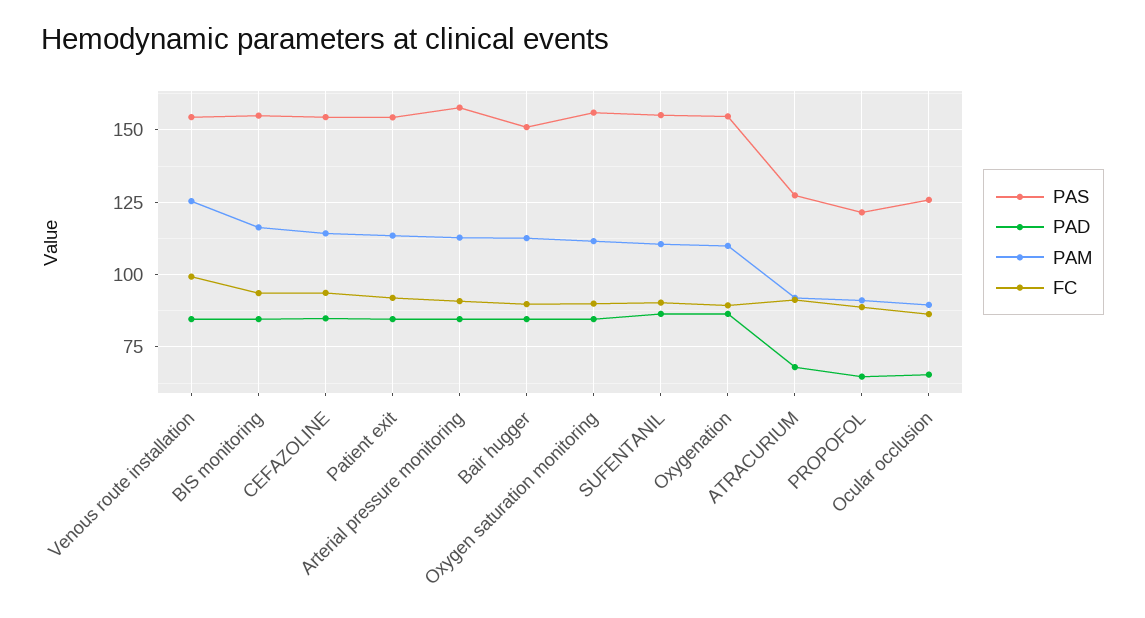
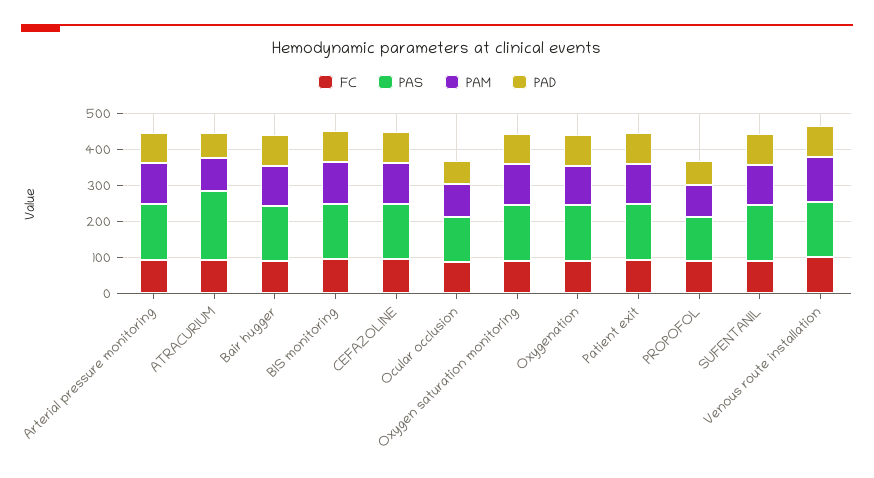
  {
    "PAS": {
      "Venous route installation": 155,
      "BIS monitoring": 155,
      "CEFAZOLINE": 155,
      "Patient exit": 155,
      "Arterial pressure monitoring": 157.5,
      "Bair hugger": 150,
      "Oxygen saturation monitoring": 155,
      "SUFENTANIL": 155,
      "Oxygenation": 155,
-     "ATRACURIUM": 127.5,
+     "ATRACURIUM": 200,
      "PROPOFOL": 122.5,
      "Ocular occlusion": 125
    },
    "PAD": {
      "Venous route installation": 85,
      "BIS monitoring": 85,
      "CEFAZOLINE": 85,
      "Patient exit": 85,
      "Arterial pressure monitoring": 85,
      "Bair hugger": 85,
      "Oxygen saturation monitoring": 85,
      "SUFENTANIL": 87.5,
      "Oxygenation": 87.5,
      "ATRACURIUM": 67.5,
      "PROPOFOL": 65,
      "Ocular occlusion": 65
    },
    "PAM": {
      "Venous route installation": 125,
      "BIS monitoring": 117.5,
      "CEFAZOLINE": 115,
      "Patient exit": 112.5,
      "Arterial pressure monitoring": 112.5,
      "Bair hugger": 112.5,
      "Oxygen saturation monitoring": 112.5,
      "SUFENTANIL": 110,
      "Oxygenation": 110,
      "ATRACURIUM": 92.5,
      "PROPOFOL": 90,
      "Ocular occlusion": 90
    },
    "FC": {
      "Venous route installation": 100,
      "BIS monitoring": 92.5,
      "CEFAZOLINE": 92.5,
      "Patient exit": 92.5,
      "Arterial pressure monitoring": 90,
      "Bair hugger": 90,
      "Oxygen saturation monitoring": 90,
      "SUFENTANIL": 90,
      "Oxygenation": 90,
      "ATRACURIUM": 92.5,
      "PROPOFOL": 90,
      "Ocular occlusion": 87.5
    }
  }

